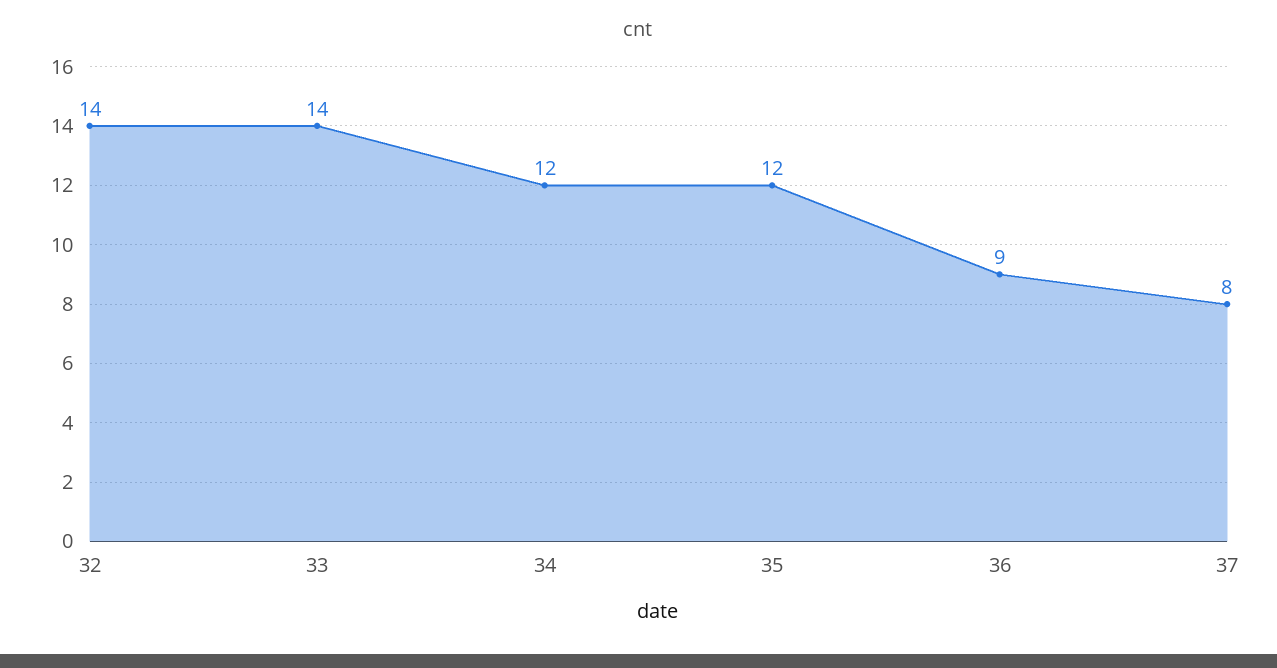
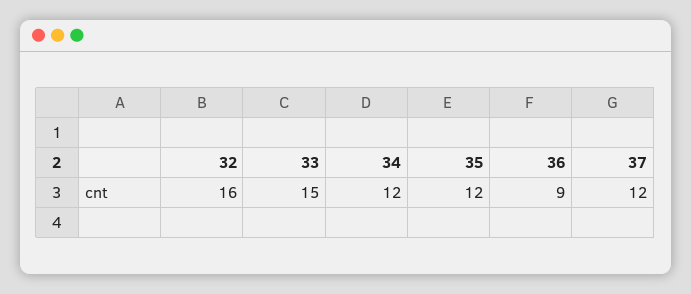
  {
-   "32": 14,
+   "32": 16,
-   "33": 14,
+   "33": 15,
    "34": 12,
    "35": 12,
    "36": 9,
-   "37": 8
+   "37": 12
  }

